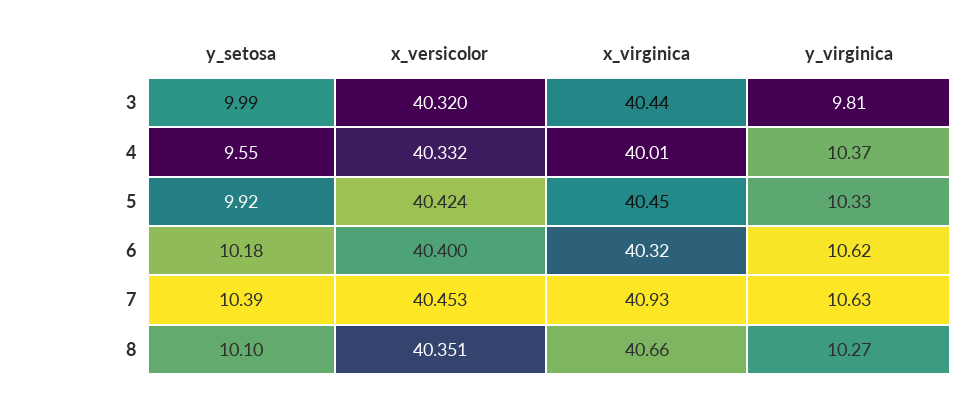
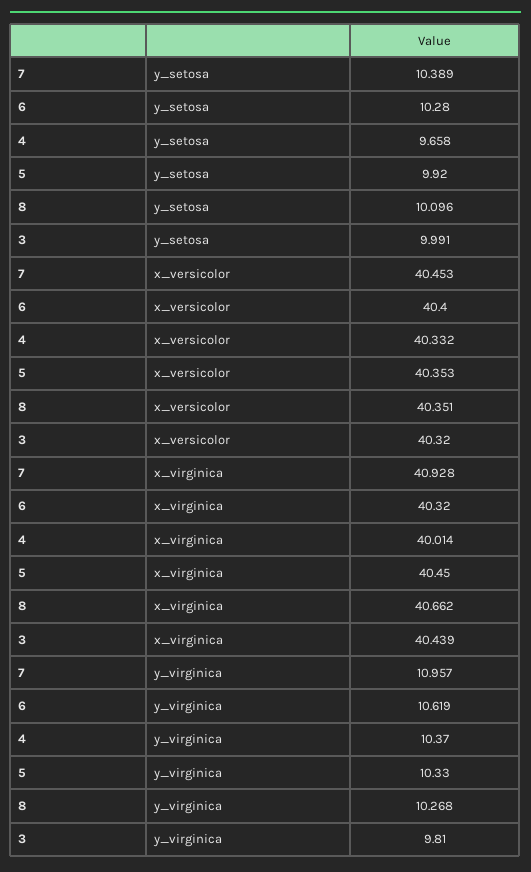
  {
    "y_setosa": {
      "3": 9.991,
-     "4": 9.55,
+     "4": 9.658,
      "5": 9.92,
-     "6": 10.18,
+     "6": 10.28,
      "7": 10.389,
      "8": 10.096
    },
    "x_versicolor": {
      "3": 40.32,
      "4": 40.332,
-     "5": 40.424,
+     "5": 40.353,
      "6": 40.4,
      "7": 40.453,
      "8": 40.351
    },
    "x_virginica": {
      "3": 40.439,
      "4": 40.014,
      "5": 40.45,
      "6": 40.32,
      "7": 40.928,
      "8": 40.662
    },
    "y_virginica": {
      "3": 9.81,
      "4": 10.37,
      "5": 10.33,
      "6": 10.619,
-     "7": 10.63,
+     "7": 10.957,
      "8": 10.268
    }
  }

